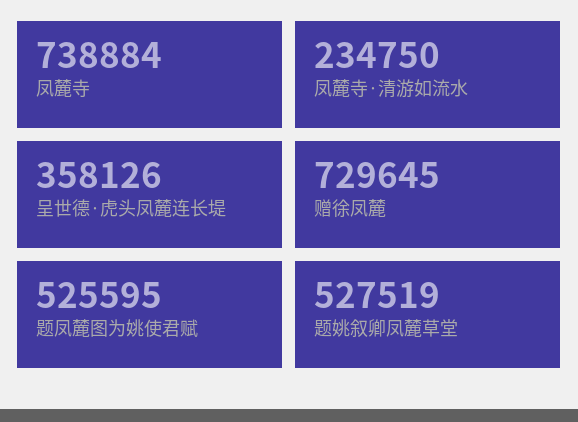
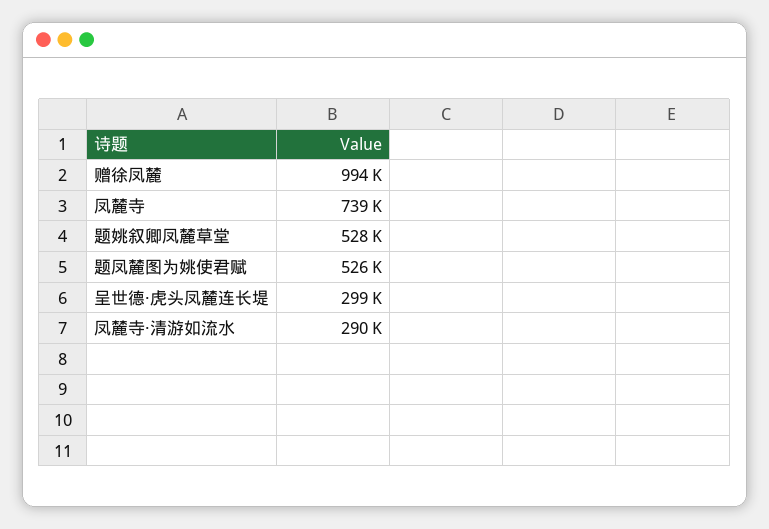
  {
    "凤麓寺": 738884,
-   "凤麓寺·清游如流水": 234750,
+   "凤麓寺·清游如流水": 290000,
-   "呈世德·虎头凤麓连长堤": 358126,
+   "呈世德·虎头凤麓连长堤": 299000,
-   "赠徐凤麓": 729645,
+   "赠徐凤麓": 994000,
    "题凤麓图为姚使君赋": 525595,
    "题姚叙卿凤麓草堂": 527519
  }

